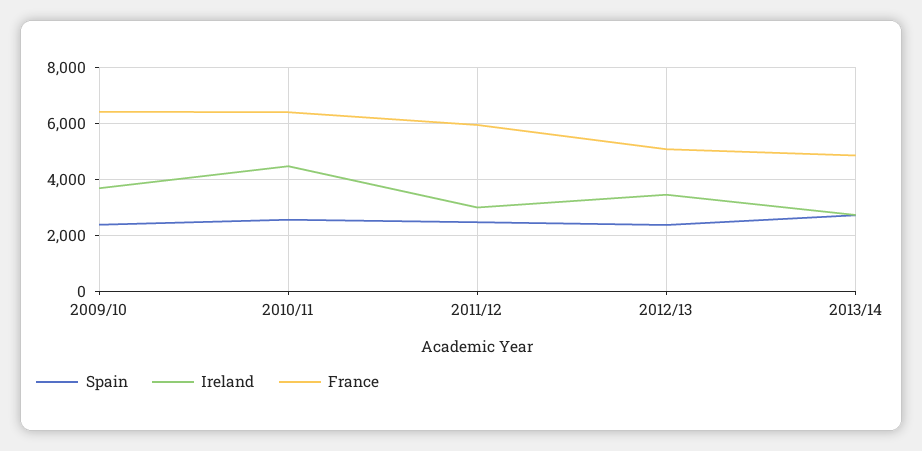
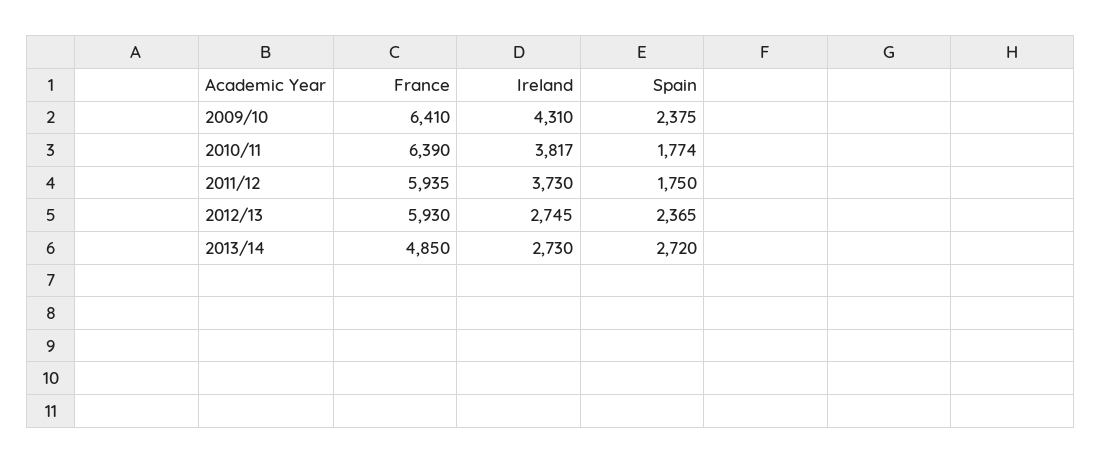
  {
    "Spain": {
      "2009/10": 2375,
-     "2010/11": 2500,
+     "2010/11": 1774,
-     "2011/12": 2500,
+     "2011/12": 1750,
      "2012/13": 2365,
      "2013/14": 2720
    },
    "Ireland": {
-     "2009/10": 3750,
+     "2009/10": 4310,
-     "2010/11": 4500,
+     "2010/11": 3817,
-     "2011/12": 3000,
+     "2011/12": 3730,
-     "2012/13": 3500,
+     "2012/13": 2745,
      "2013/14": 2730
    },
    "France": {
      "2009/10": 6410,
      "2010/11": 6390,
      "2011/12": 5935,
-     "2012/13": 5000,
+     "2012/13": 5930,
      "2013/14": 4850
    }
  }

